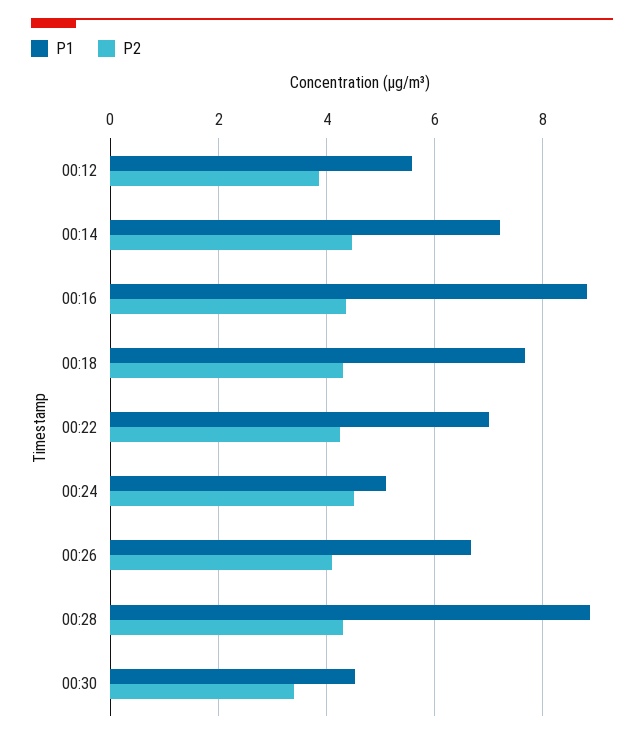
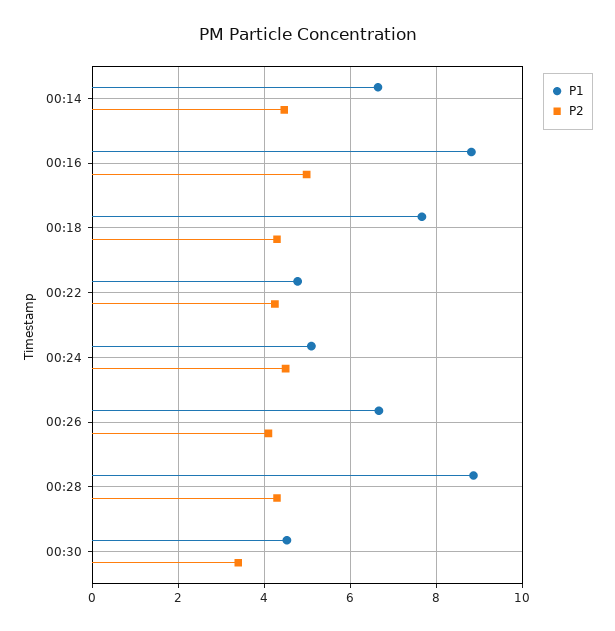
  {
    "P1": {
-     "00:12": 5.6,
-     "00:14": 7.2,
+     "00:14": 6.6,
      "00:16": 8.8,
      "00:18": 7.6,
-     "00:22": 7,
+     "00:22": 4.8,
      "00:24": 5.2,
      "00:26": 6.6,
      "00:28": 8.8,
      "00:30": 4.6
    },
    "P2": {
-     "00:12": 3.8,
      "00:14": 4.4,
-     "00:16": 4.4,
+     "00:16": 5,
      "00:18": 4.4,
      "00:22": 4.2,
      "00:24": 4.6,
      "00:26": 4.2,
      "00:28": 4.4,
      "00:30": 3.4
    }
  }

